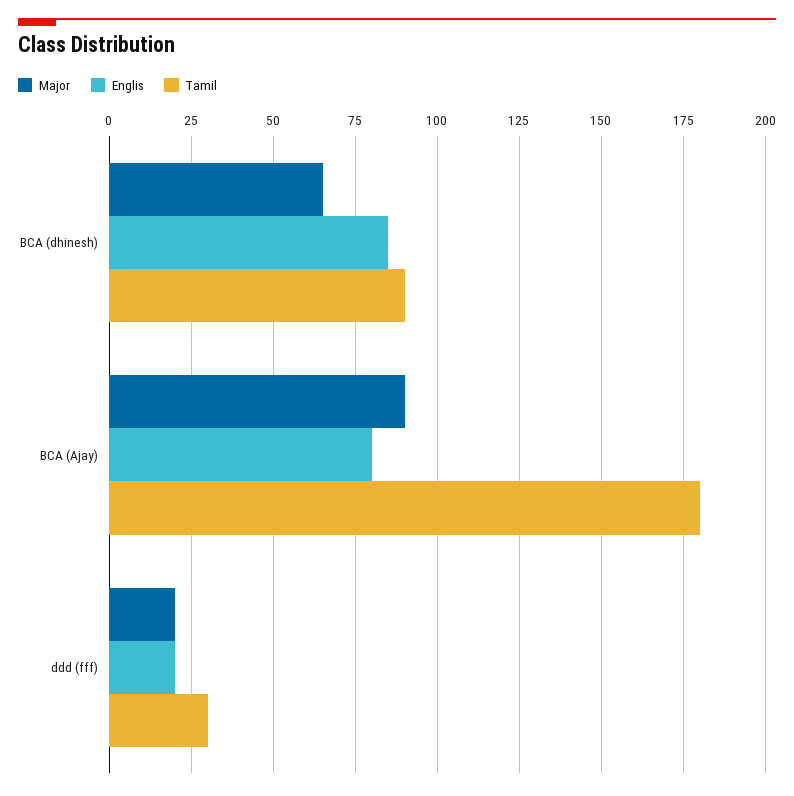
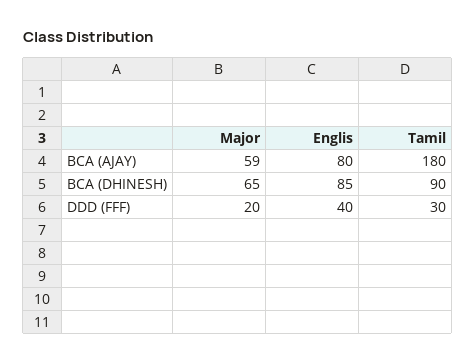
  {
    "Major": {
      "BCA (dhinesh)": 65,
-     "BCA (Ajay)": 90,
+     "BCA (Ajay)": 59,
      "ddd (fff)": 20
    },
    "Englis": {
      "BCA (dhinesh)": 85,
      "BCA (Ajay)": 80,
-     "ddd (fff)": 20
+     "ddd (fff)": 40
    },
    "Tamil": {
      "BCA (dhinesh)": 90,
      "BCA (Ajay)": 180,
      "ddd (fff)": 30
    }
  }

